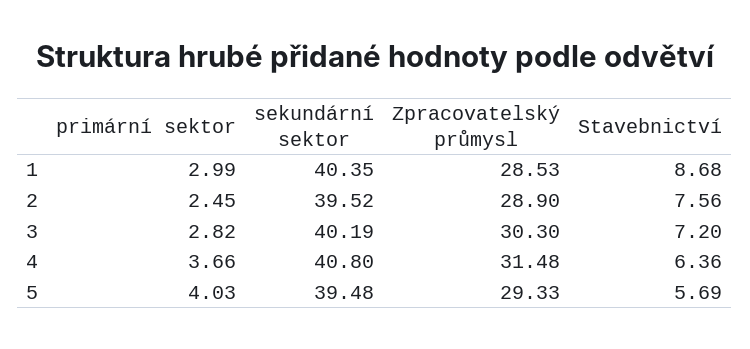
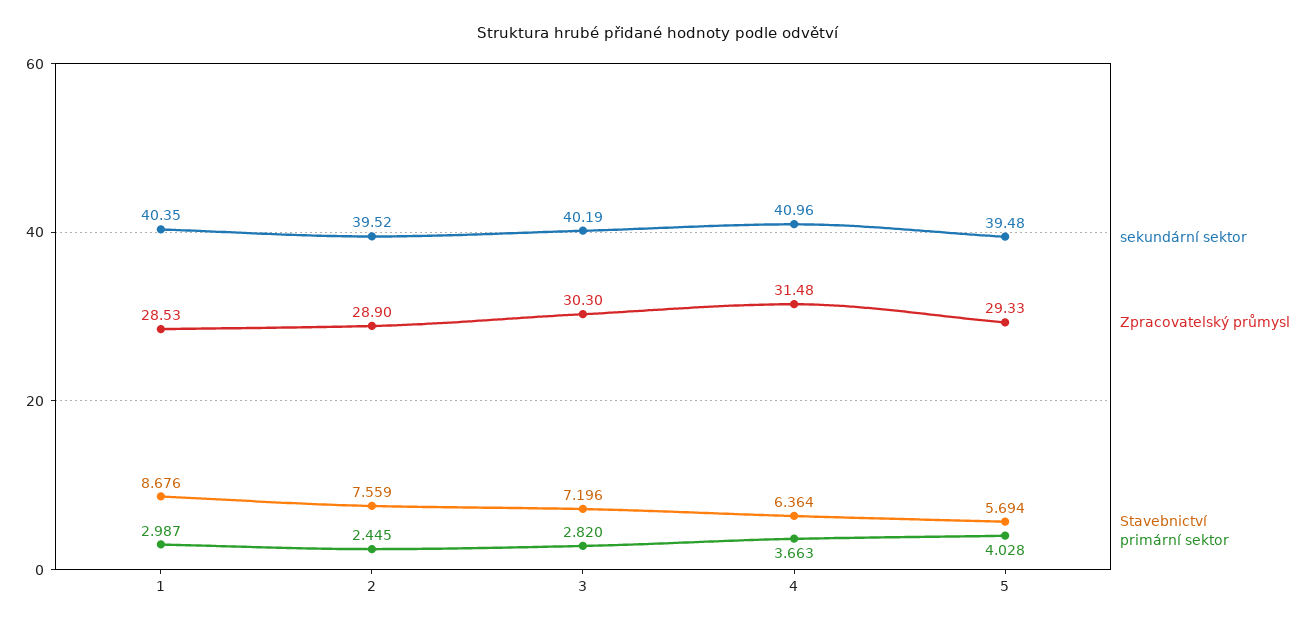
  {
    "primární sektor": {
      "1": 2.987,
      "2": 2.445,
      "3": 2.82,
      "4": 3.663,
      "5": 4.028
    },
    "sekundární sektor": {
      "1": 40.35,
      "2": 39.52,
      "3": 40.19,
-     "4": 40.8,
+     "4": 40.96,
      "5": 39.48
    },
    "Zpracovatelský průmysl": {
      "1": 28.53,
      "2": 28.9,
      "3": 30.3,
      "4": 31.48,
      "5": 29.33
    },
    "Stavebnictví": {
      "1": 8.676,
      "2": 7.559,
      "3": 7.196,
      "4": 6.364,
      "5": 5.694
    }
  }

